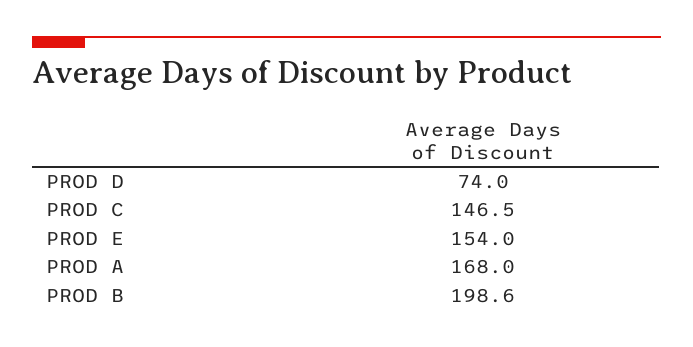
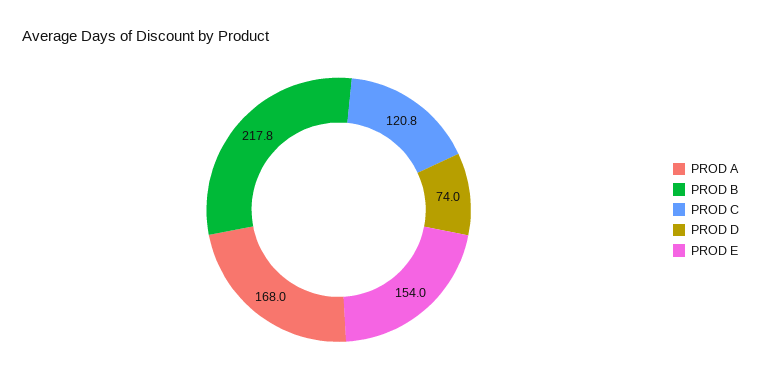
  {
    "PROD D": 74,
-   "PROD C": 146.5,
+   "PROD C": 120.8,
    "PROD E": 154,
    "PROD A": 168,
-   "PROD B": 198.6
+   "PROD B": 217.8
  }

